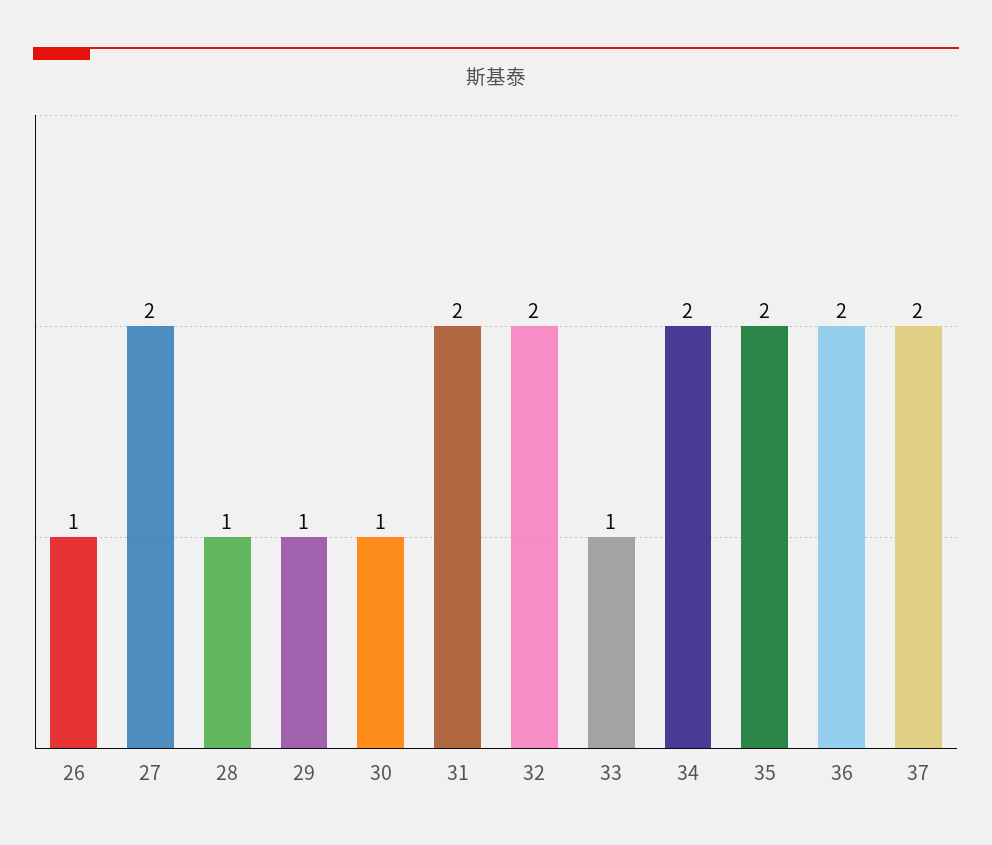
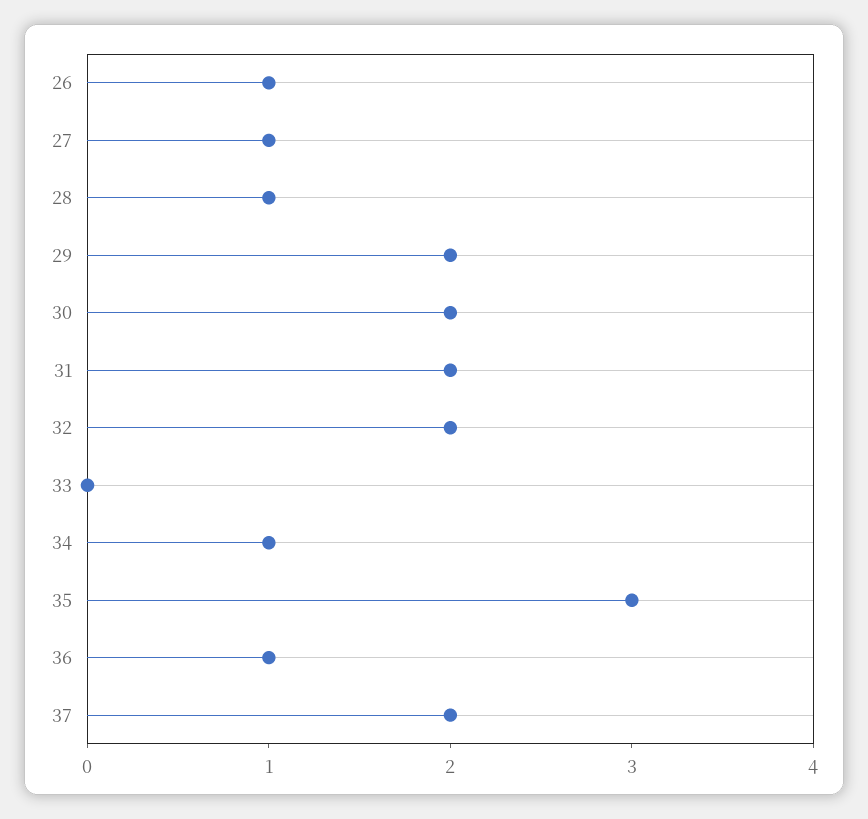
  {
    "26": 1,
-   "27": 2,
+   "27": 1,
    "28": 1,
-   "29": 1,
+   "29": 2,
-   "30": 1,
+   "30": 2,
    "31": 2,
    "32": 2,
-   "33": 1,
+   "33": 0,
-   "34": 2,
+   "34": 1,
-   "35": 2,
+   "35": 3,
-   "36": 2,
+   "36": 1,
    "37": 2
  }

